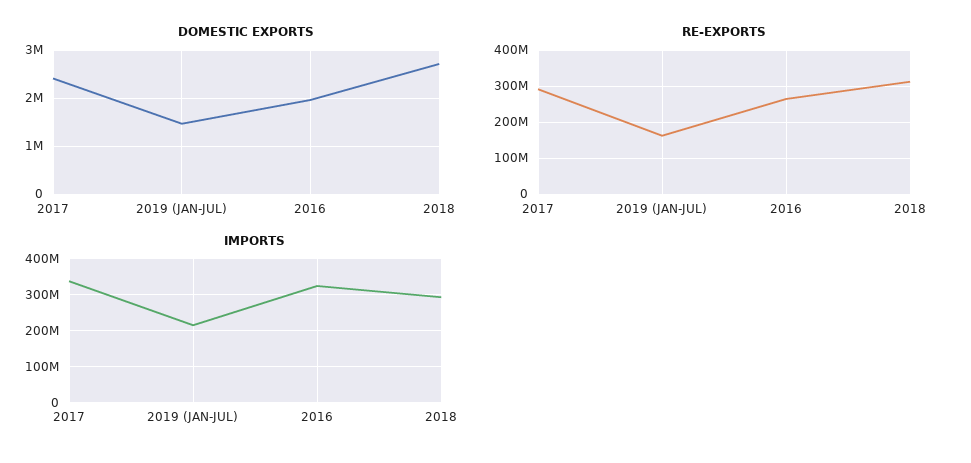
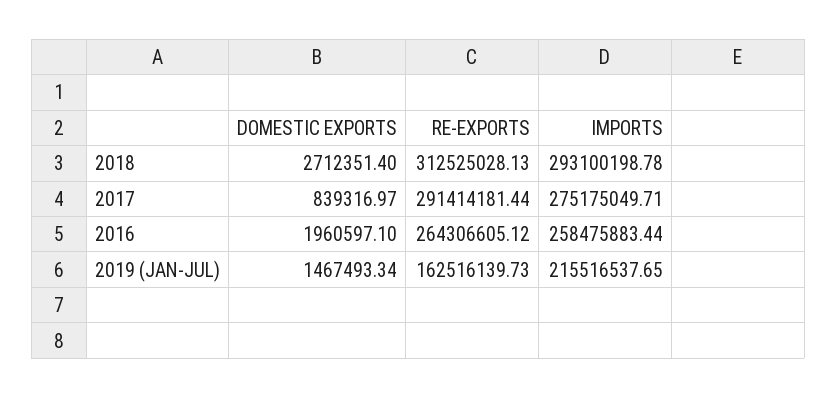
  {
    "DOMESTIC EXPORTS": {
-     "2017": 2400000,
+     "2017": 839316.97,
      "2019 (JAN-JUL)": 1467493.34,
      "2016": 1960597.1,
      "2018": 2712351.4
    },
    "RE-EXPORTS": {
      "2017": 291414181.44,
      "2019 (JAN-JUL)": 162516139.73,
      "2016": 264306605.12,
      "2018": 312525028.13
    },
    "IMPORTS": {
-     "2017": 340000000,
+     "2017": 275175049.71,
      "2019 (JAN-JUL)": 215516537.65,
-     "2016": 320000000,
+     "2016": 258475883.44,
      "2018": 293100198.78
    }
  }

